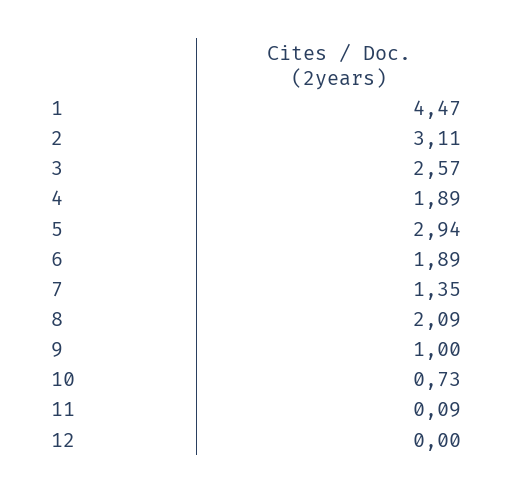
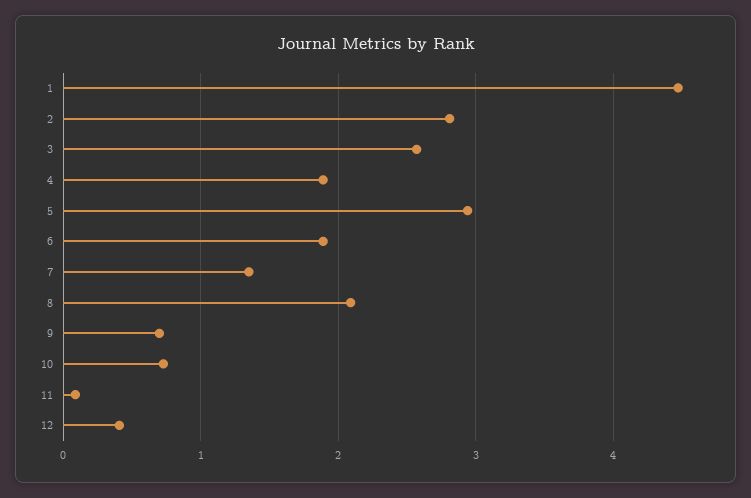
  {
    "1": 4.47,
-   "2": 3.11,
+   "2": 2.8,
    "3": 2.57,
    "4": 1.89,
    "5": 2.94,
    "6": 1.89,
    "7": 1.35,
    "8": 2.09,
-   "9": 1,
+   "9": 0.7,
    "10": 0.73,
    "11": 0.09,
-   "12": 0
+   "12": 0.4
  }

